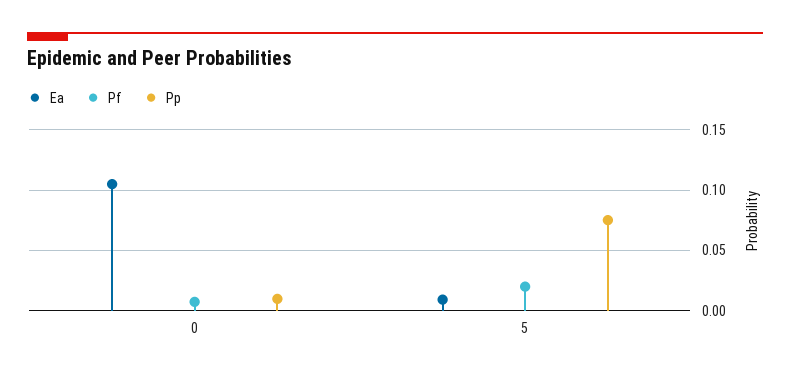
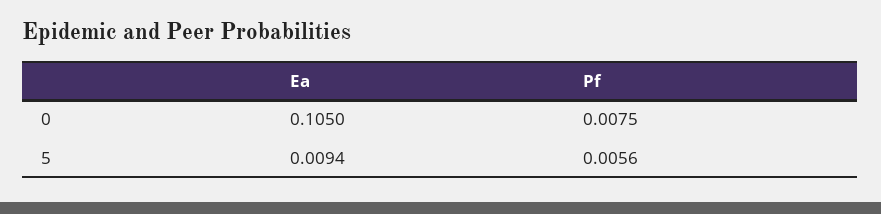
  {
    "Ea": {
      "0": 0.105,
      "5": 0.0094
    },
    "Pf": {
      "0": 0.0075,
-     "5": 0.02
+     "5": 0.0056
-   },
+   }
-   "Pp": {
-     "0": 0.01,
-     "5": 0.075
-   }
  }

